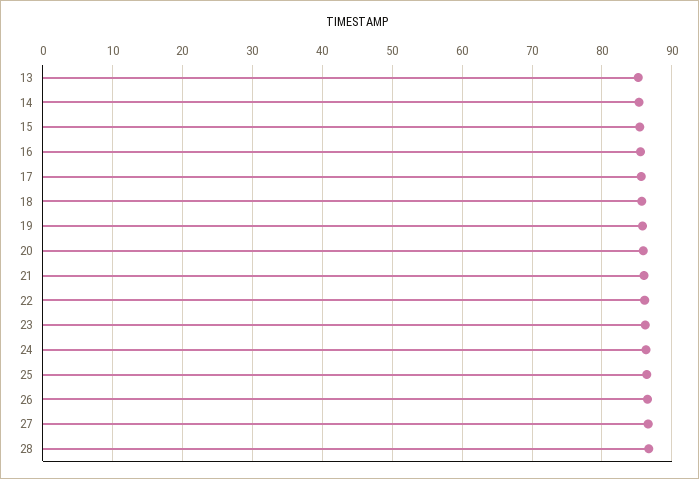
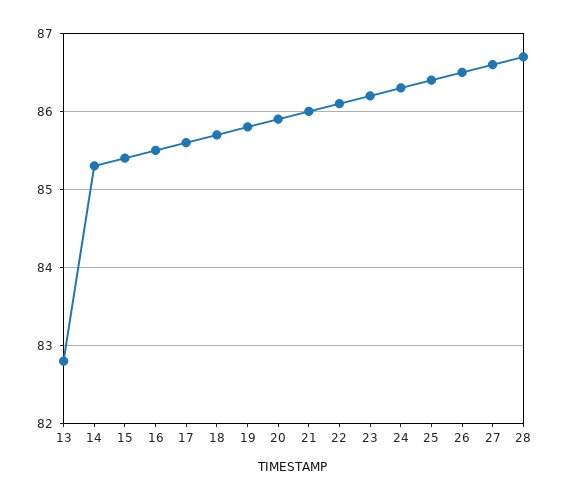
  {
-   "13": 85,
+   "13": 82.8,
    "14": 85.3,
    "15": 85.4,
    "16": 85.5,
    "17": 85.6,
    "18": 85.7,
    "19": 85.8,
    "20": 85.9,
    "21": 86,
    "22": 86.1,
    "23": 86.2,
    "24": 86.3,
    "25": 86.4,
    "26": 86.5,
    "27": 86.6,
    "28": 86.7
  }

